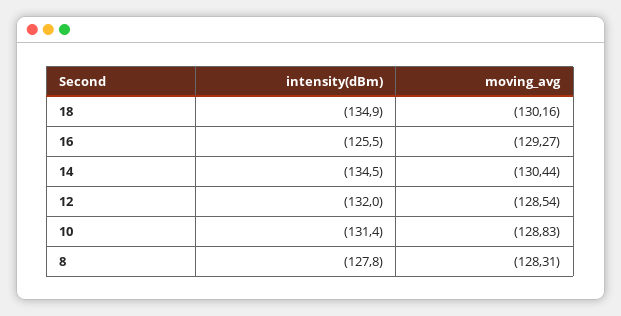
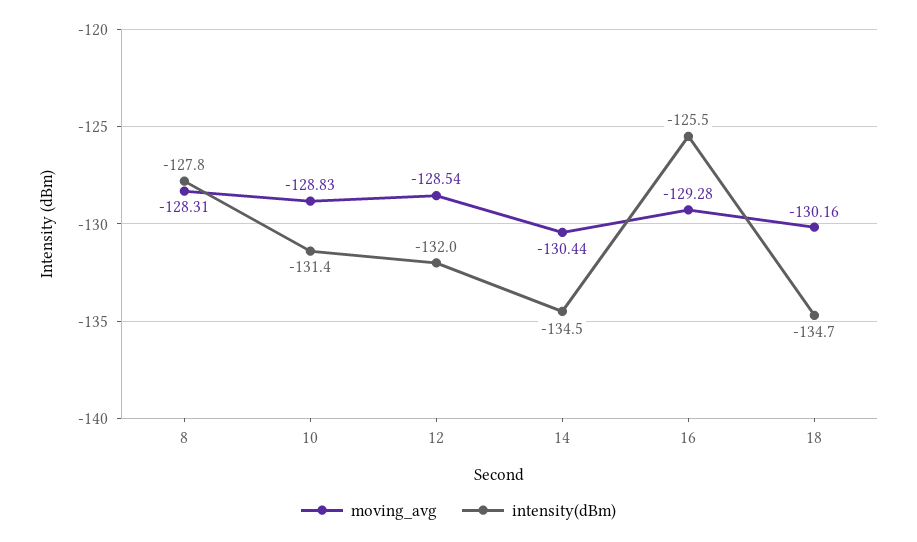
  {
    "intensity(dBm)": {
-     "18": -134.9,
+     "18": -134.7,
      "16": -125.5,
      "14": -134.5,
      "12": -132,
      "10": -131.4,
      "8": -127.8
    },
    "moving_avg": {
      "18": -130.16,
-     "16": -129.27,
+     "16": -129.28,
      "14": -130.44,
      "12": -128.54,
      "10": -128.83,
      "8": -128.31
    }
  }

